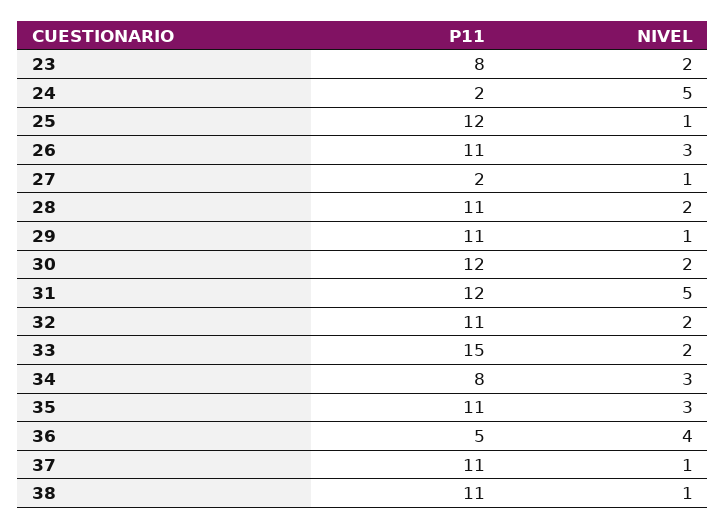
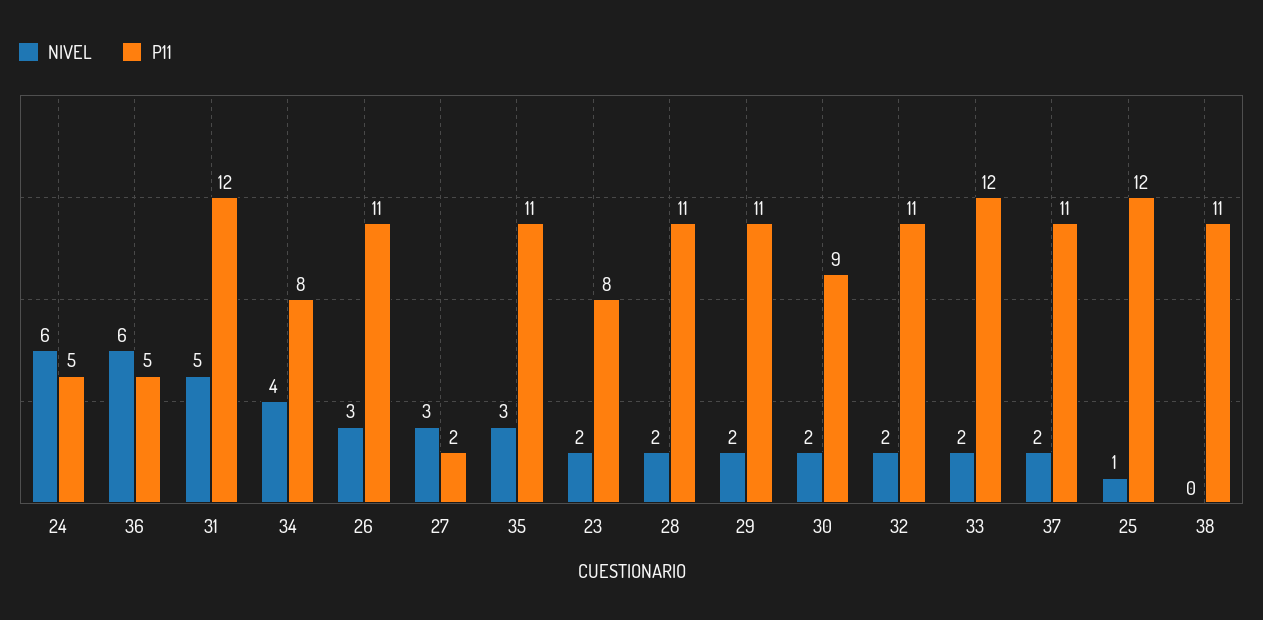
  {
    "P11": {
      "23": 8,
-     "24": 2,
+     "24": 5,
      "25": 12,
      "26": 11,
      "27": 2,
      "28": 11,
      "29": 11,
-     "30": 12,
+     "30": 9,
      "31": 12,
      "32": 11,
-     "33": 15,
+     "33": 12,
      "34": 8,
      "35": 11,
      "36": 5,
      "37": 11,
      "38": 11
    },
    "NIVEL": {
      "23": 2,
-     "24": 5,
+     "24": 6,
      "25": 1,
      "26": 3,
-     "27": 1,
+     "27": 3,
      "28": 2,
-     "29": 1,
+     "29": 2,
      "30": 2,
      "31": 5,
      "32": 2,
      "33": 2,
-     "34": 3,
+     "34": 4,
      "35": 3,
-     "36": 4,
+     "36": 6,
-     "37": 1,
+     "37": 2,
-     "38": 1
+     "38": 0
    }
  }

